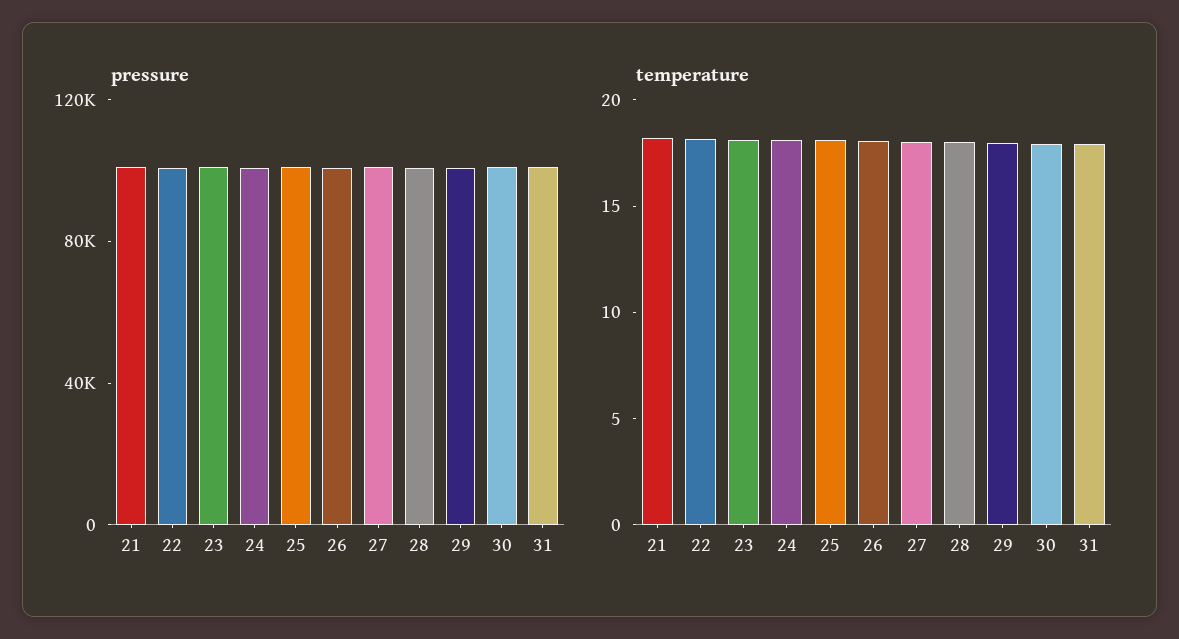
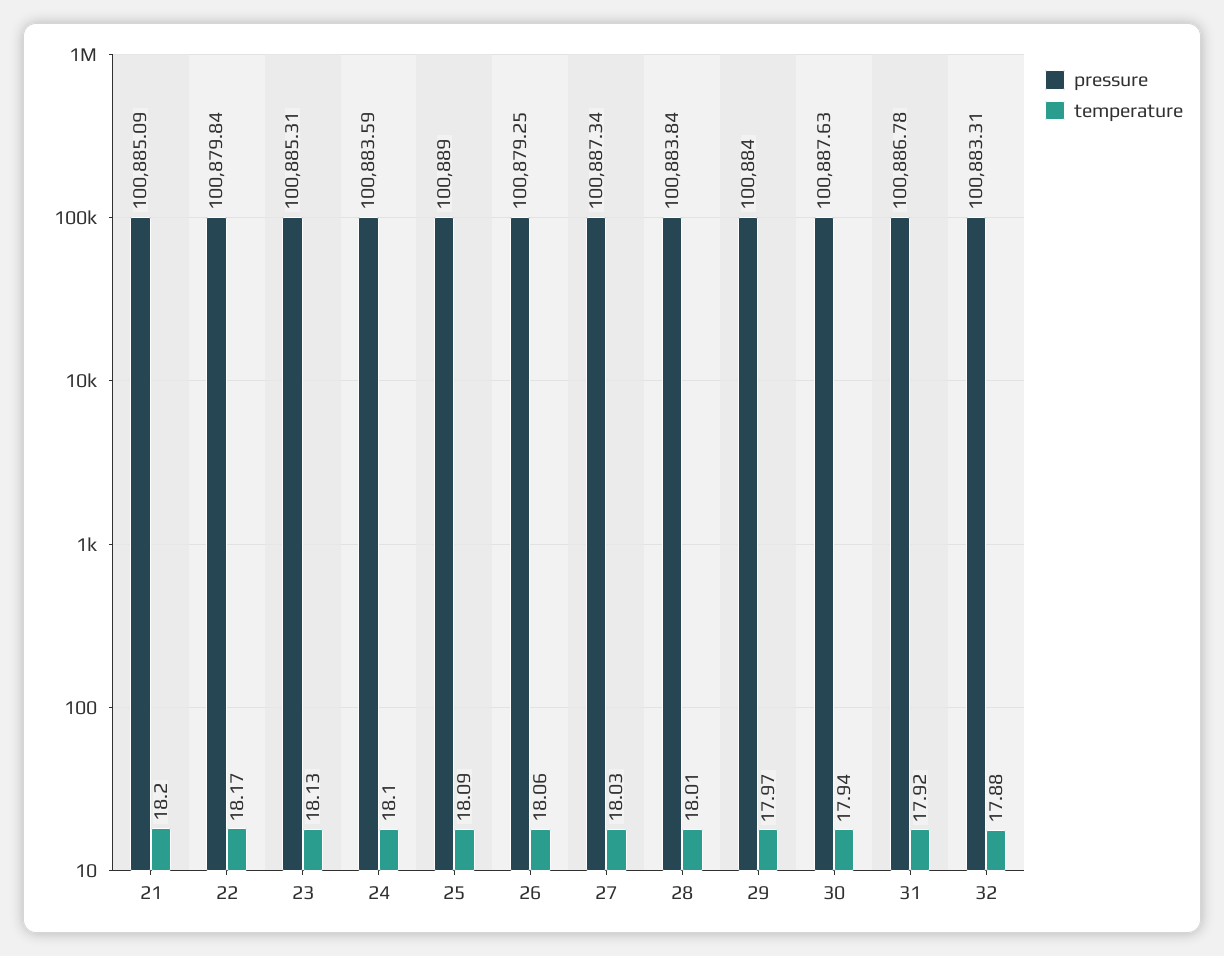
  {
    "pressure": {
      "21": 100885.09,
      "22": 100879.84,
      "23": 100885.31,
      "24": 100883.59,
      "25": 100889,
      "26": 100879.25,
      "27": 100887.34,
      "28": 100883.84,
      "29": 100884,
      "30": 100887.63,
-     "31": 100886.78
+     "31": 100886.78,
+     "32": 100883.31
    },
    "temperature": {
      "21": 18.2,
      "22": 18.17,
      "23": 18.13,
      "24": 18.1,
      "25": 18.09,
      "26": 18.06,
      "27": 18.03,
      "28": 18.01,
      "29": 17.97,
      "30": 17.94,
-     "31": 17.92
+     "31": 17.92,
+     "32": 17.88
    }
  }

